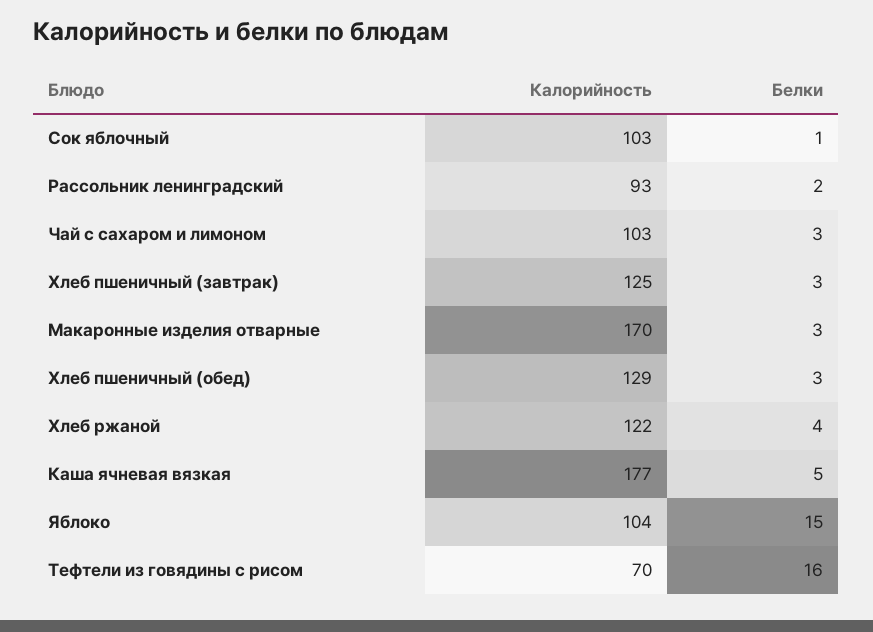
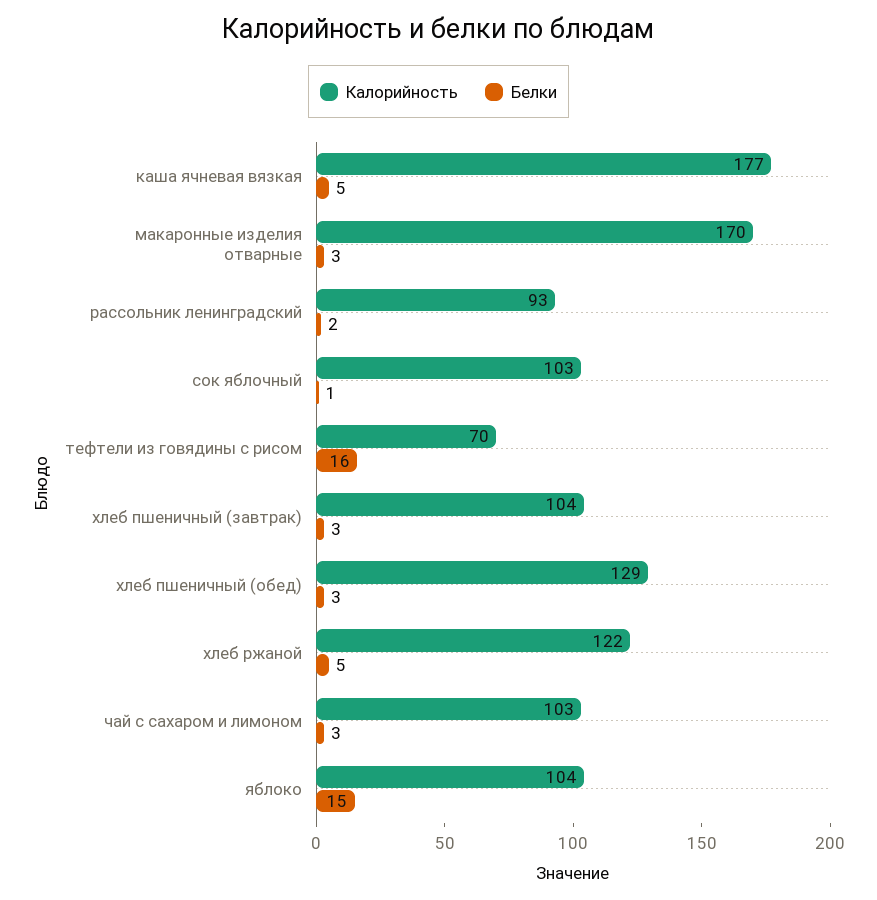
  {
    "Калорийность": {
      "Сок яблочный": 103,
      "Рассольник ленинградский": 93,
      "Чай с сахаром и лимоном": 103,
-     "Хлеб пшеничный (завтрак)": 125,
+     "Хлеб пшеничный (завтрак)": 104,
      "Макаронные изделия отварные": 170,
      "Хлеб пшеничный (обед)": 129,
      "Хлеб ржаной": 122,
      "Каша ячневая вязкая": 177,
      "Яблоко": 104,
      "Тефтели из говядины с рисом": 70
    },
    "Белки": {
      "Сок яблочный": 1,
      "Рассольник ленинградский": 2,
      "Чай с сахаром и лимоном": 3,
      "Хлеб пшеничный (завтрак)": 3,
      "Макаронные изделия отварные": 3,
      "Хлеб пшеничный (обед)": 3,
-     "Хлеб ржаной": 4,
+     "Хлеб ржаной": 5,
      "Каша ячневая вязкая": 5,
      "Яблоко": 15,
      "Тефтели из говядины с рисом": 16
    }
  }

